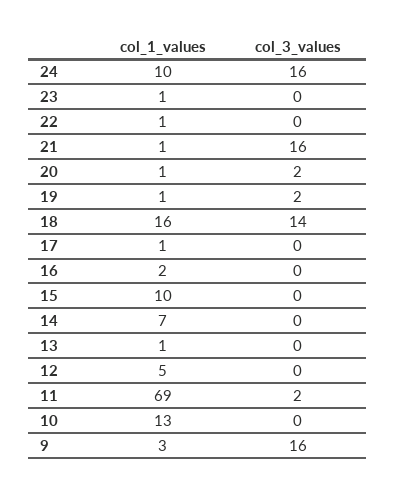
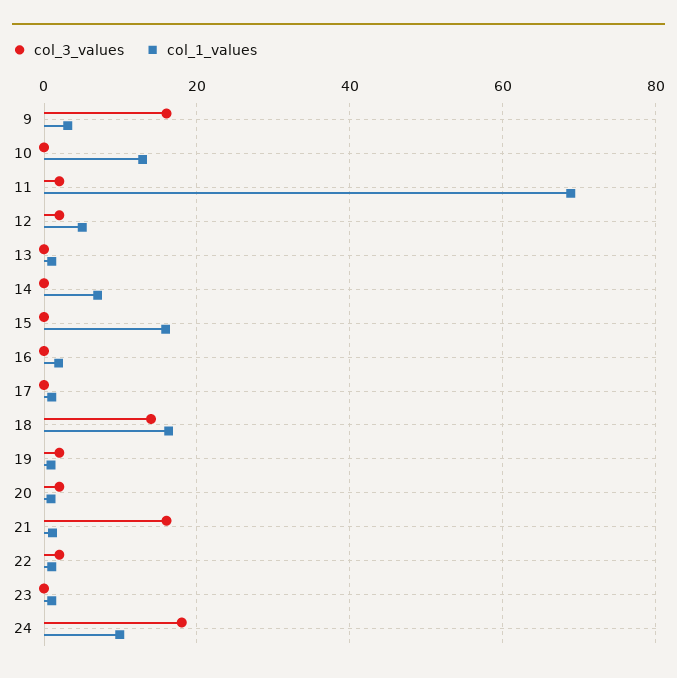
  {
    "col_1_values": {
      "24": 10,
      "23": 1,
      "22": 1,
      "21": 1,
      "20": 1,
      "19": 1,
      "18": 16,
      "17": 1,
      "16": 2,
-     "15": 10,
+     "15": 16,
      "14": 7,
      "13": 1,
      "12": 5,
      "11": 69,
      "10": 13,
      "9": 3
    },
    "col_3_values": {
-     "24": 16,
+     "24": 18,
      "23": 0,
-     "22": 0,
+     "22": 2,
      "21": 16,
      "20": 2,
      "19": 2,
      "18": 14,
      "17": 0,
      "16": 0,
      "15": 0,
      "14": 0,
      "13": 0,
-     "12": 0,
+     "12": 2,
      "11": 2,
      "10": 0,
      "9": 16
    }
  }

